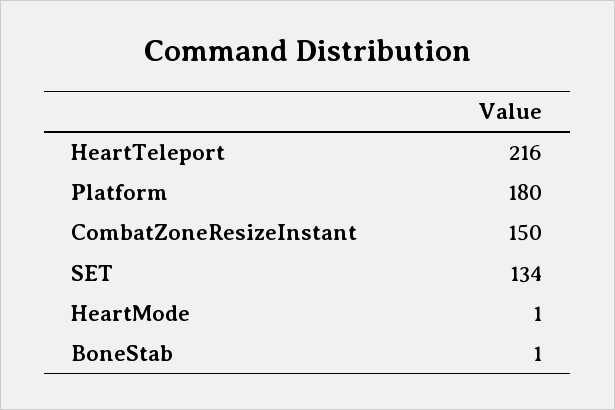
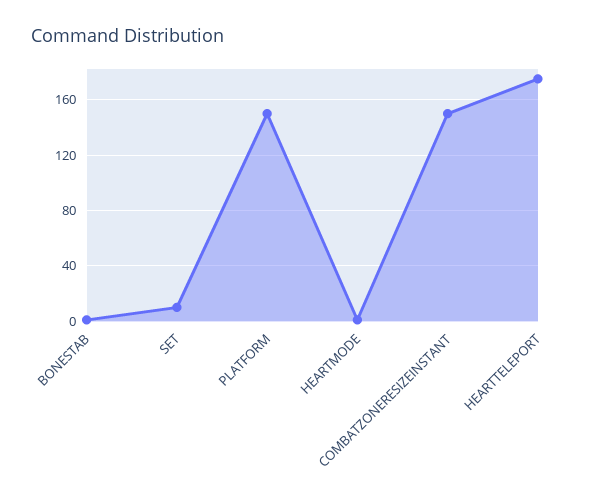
  {
-   "HeartTeleport": 216,
+   "HeartTeleport": 175,
-   "Platform": 180,
+   "Platform": 150,
    "CombatZoneResizeInstant": 150,
-   "SET": 134,
+   "SET": 10,
    "HeartMode": 1,
    "BoneStab": 1
  }

